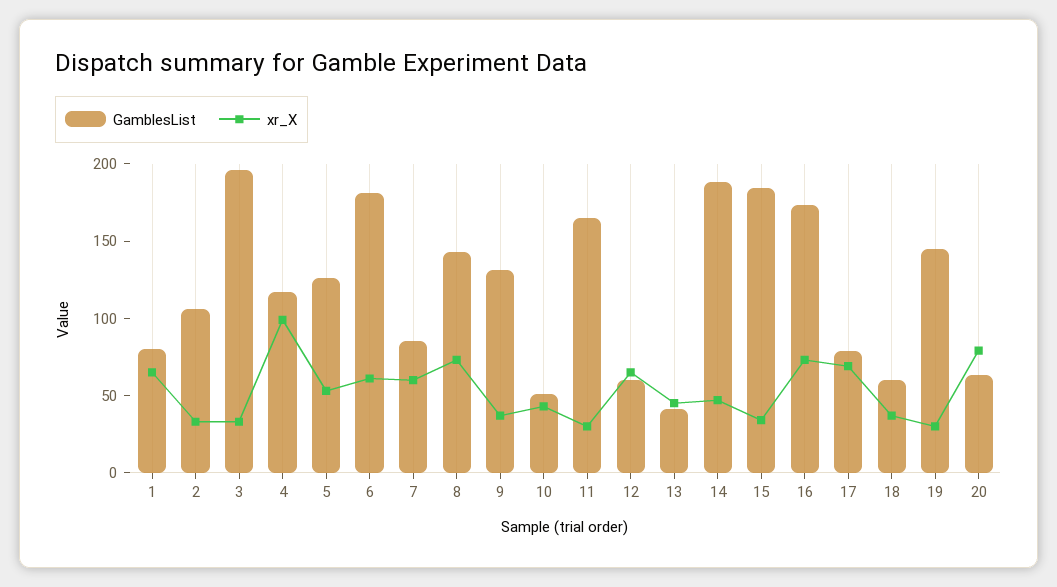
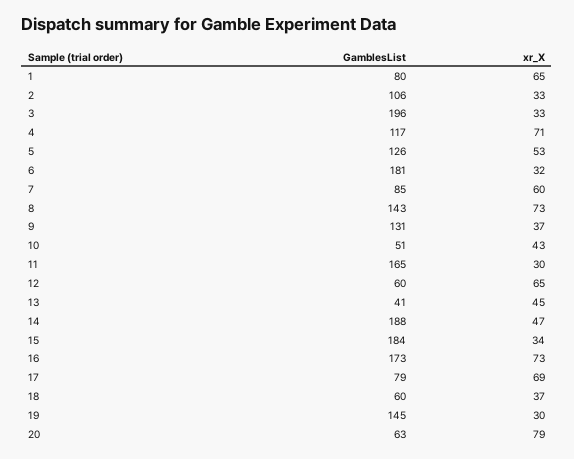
  {
    "GamblesList": {
      "1": 80,
      "2": 106,
      "3": 196,
      "4": 117,
      "5": 126,
      "6": 181,
      "7": 85,
      "8": 143,
      "9": 131,
      "10": 51,
      "11": 165,
      "12": 60,
      "13": 41,
      "14": 188,
      "15": 184,
      "16": 173,
      "17": 79,
      "18": 60,
      "19": 145,
      "20": 63
    },
    "xr_X": {
      "1": 65,
      "2": 33,
      "3": 33,
-     "4": 100,
+     "4": 71,
      "5": 53,
-     "6": 60,
+     "6": 32,
      "7": 60,
      "8": 73,
      "9": 37,
      "10": 43,
      "11": 30,
      "12": 65,
      "13": 45,
      "14": 47,
      "15": 34,
      "16": 73,
      "17": 69,
      "18": 37,
      "19": 30,
      "20": 79
    }
  }

